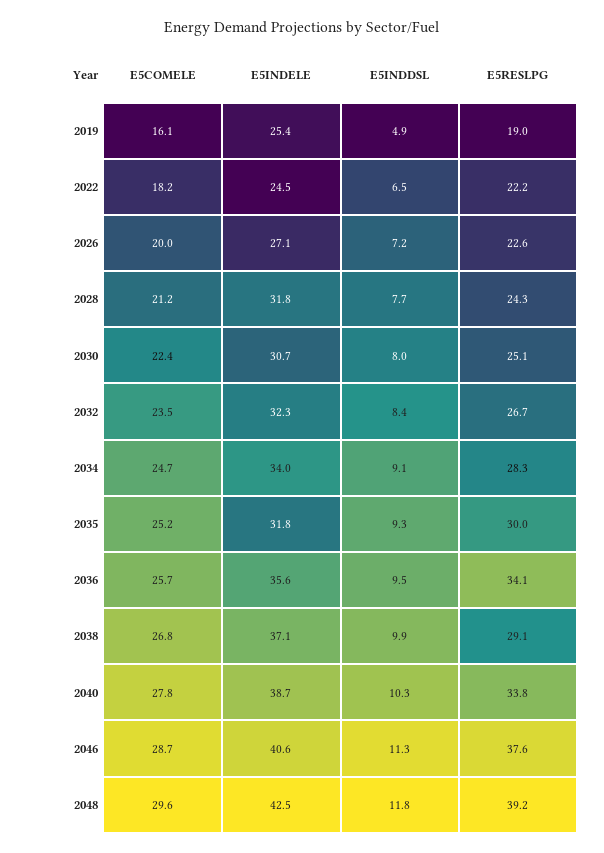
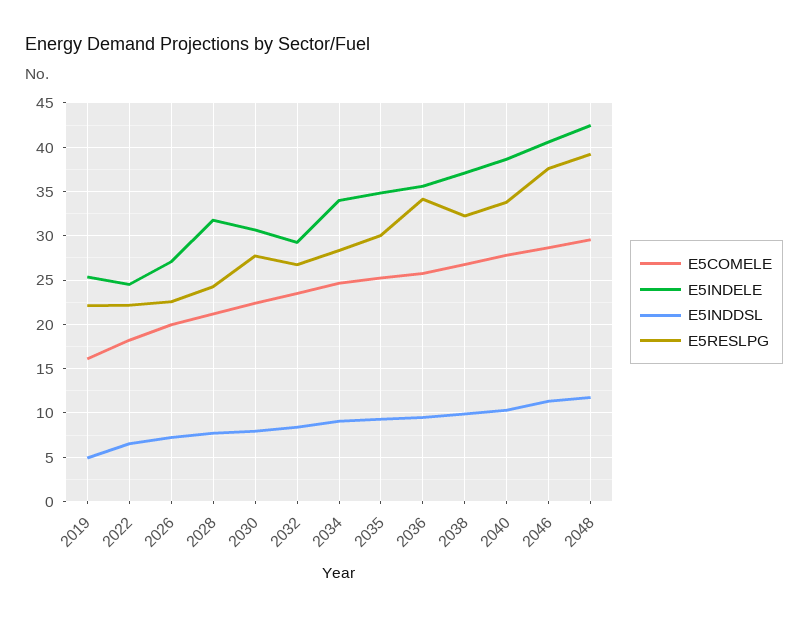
  {
    "E5COMELE": {
      "2019": 16.1,
      "2022": 18.2,
      "2026": 20,
      "2028": 21.2,
      "2030": 22.4,
      "2032": 23.5,
      "2034": 24.7,
      "2035": 25.2,
      "2036": 25.7,
      "2038": 26.8,
      "2040": 27.8,
      "2046": 28.7,
      "2048": 29.6
    },
    "E5INDELE": {
      "2019": 25.4,
      "2022": 24.5,
      "2026": 27.1,
      "2028": 31.8,
      "2030": 30.7,
-     "2032": 32.3,
+     "2032": 29,
      "2034": 34,
-     "2035": 31.8,
+     "2035": 35,
      "2036": 35.6,
      "2038": 37.1,
      "2040": 38.7,
      "2046": 40.6,
      "2048": 42.5
    },
    "E5INDDSL": {
      "2019": 4.9,
      "2022": 6.5,
      "2026": 7.2,
      "2028": 7.7,
      "2030": 8,
      "2032": 8.4,
      "2034": 9.1,
      "2035": 9.3,
      "2036": 9.5,
      "2038": 9.9,
      "2040": 10.3,
      "2046": 11.3,
      "2048": 11.8
    },
    "E5RESLPG": {
-     "2019": 19,
+     "2019": 22,
      "2022": 22.2,
      "2026": 22.6,
      "2028": 24.3,
-     "2030": 25.1,
+     "2030": 28,
      "2032": 26.7,
      "2034": 28.3,
      "2035": 30,
      "2036": 34.1,
-     "2038": 29.1,
+     "2038": 32,
      "2040": 33.8,
      "2046": 37.6,
      "2048": 39.2
    }
  }

